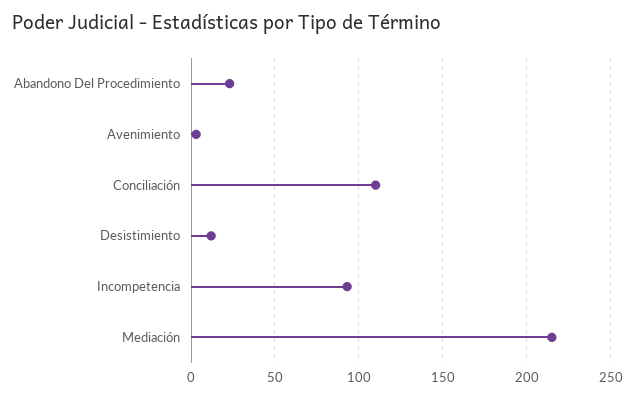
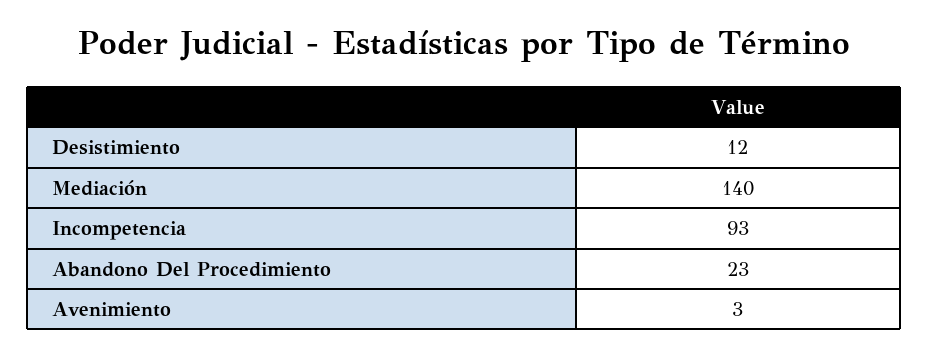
  {
    "Abandono Del Procedimiento": 23,
    "Avenimiento": 3,
-   "Conciliación": 110,
    "Desistimiento": 12,
    "Incompetencia": 93,
-   "Mediación": 215
+   "Mediación": 140
  }

